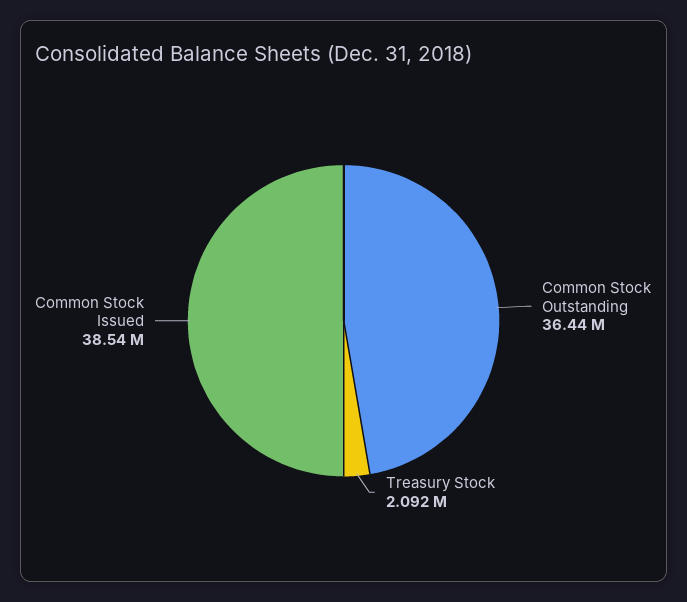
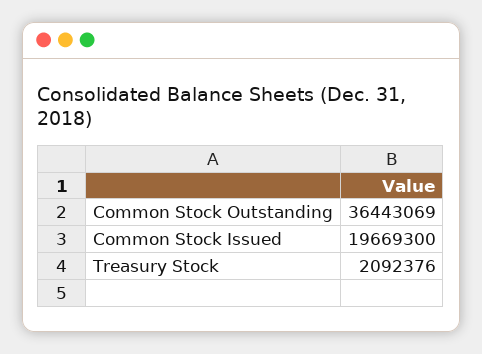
  {
    "Common Stock Outstanding": 36443069,
    "Treasury Stock": 2092376,
-   "Common Stock Issued": 38540000
+   "Common Stock Issued": 19669300
  }

